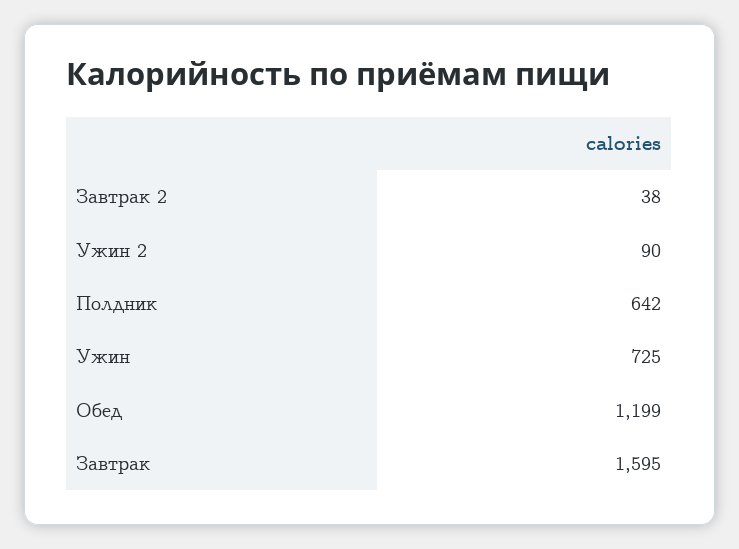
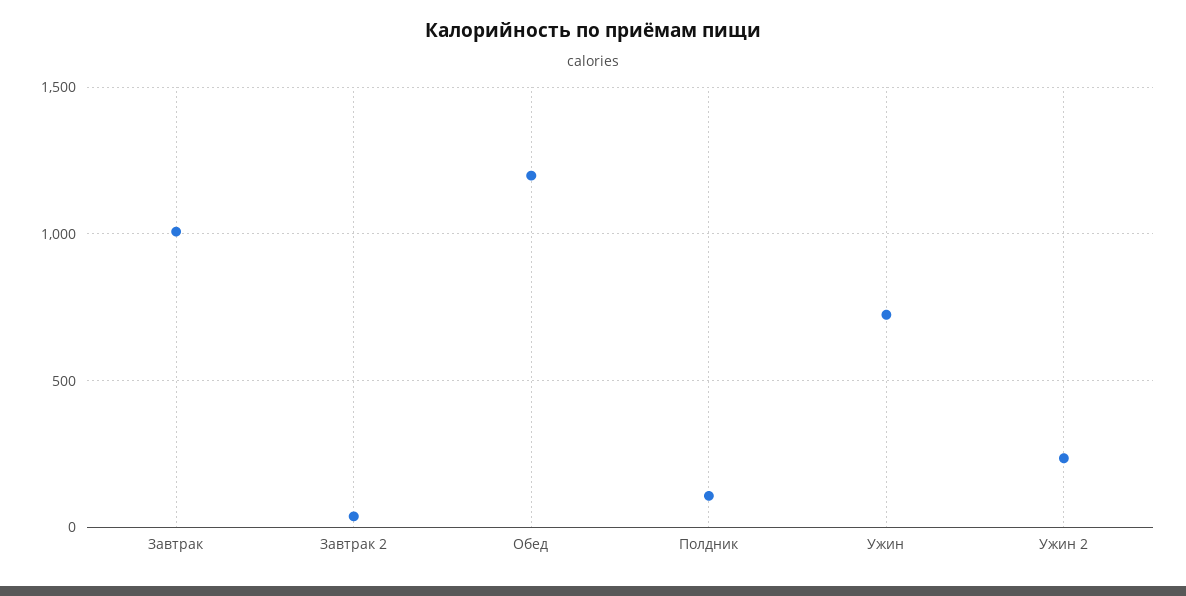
  {
    "Завтрак 2": 38,
-   "Ужин 2": 90,
+   "Ужин 2": 250,
-   "Полдник": 642,
+   "Полдник": 100,
    "Ужин": 725,
    "Обед": 1199,
-   "Завтрак": 1595
+   "Завтрак": 1000
  }

